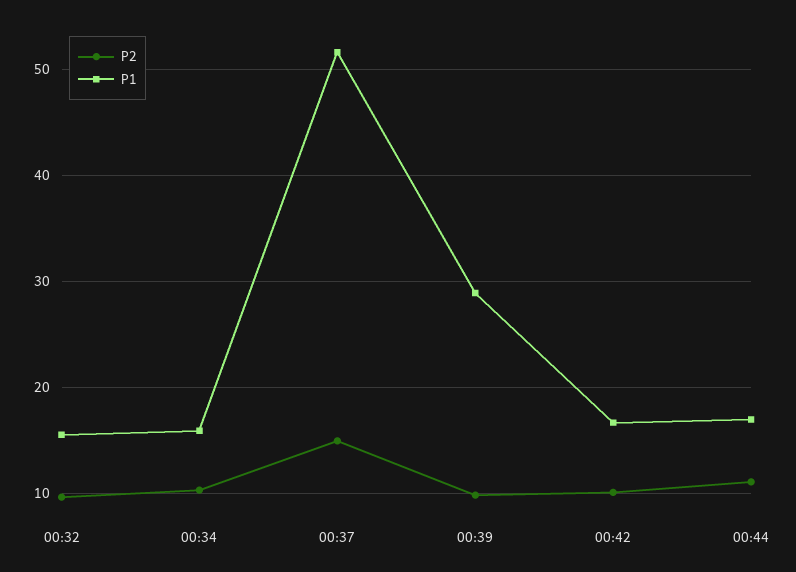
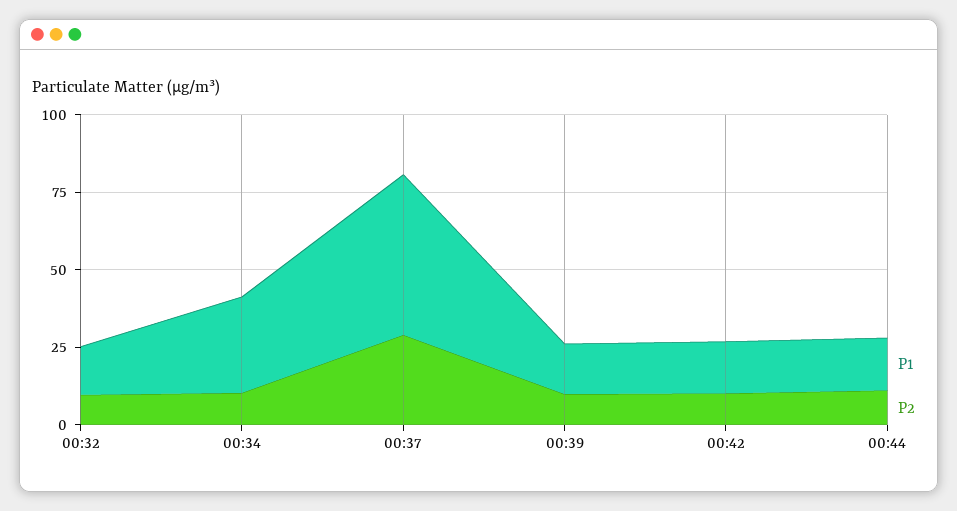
  {
    "P2": {
      "00:32": 10,
      "00:34": 10,
-     "00:37": 15,
+     "00:37": 30,
      "00:39": 10,
      "00:42": 10,
      "00:44": 11
    },
    "P1": {
      "00:32": 16,
-     "00:34": 16,
+     "00:34": 30,
      "00:37": 52,
-     "00:39": 29,
+     "00:39": 15,
      "00:42": 17,
      "00:44": 17
    }
  }

